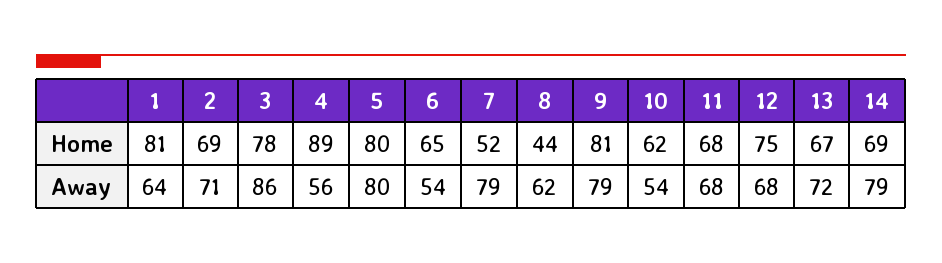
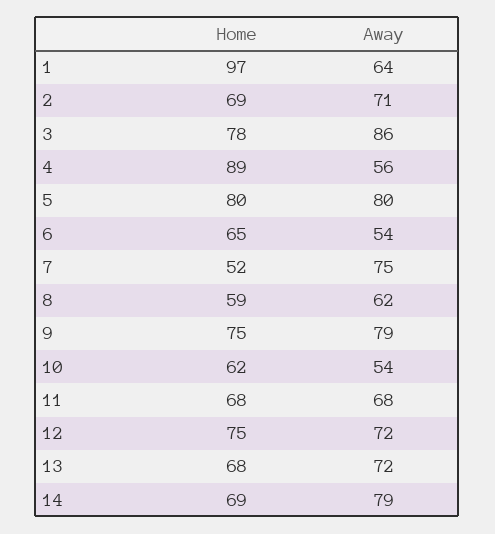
  {
    "1": {
-     "Home": 81,
+     "Home": 97,
      "Away": 64
    },
    "2": {
      "Home": 69,
      "Away": 71
    },
    "3": {
      "Home": 78,
      "Away": 86
    },
    "4": {
      "Home": 89,
      "Away": 56
    },
    "5": {
      "Home": 80,
      "Away": 80
    },
    "6": {
      "Home": 65,
      "Away": 54
    },
    "7": {
      "Home": 52,
-     "Away": 79
+     "Away": 75
    },
    "8": {
-     "Home": 44,
+     "Home": 59,
      "Away": 62
    },
    "9": {
-     "Home": 81,
+     "Home": 75,
      "Away": 79
    },
    "10": {
      "Home": 62,
      "Away": 54
    },
    "11": {
      "Home": 68,
      "Away": 68
    },
    "12": {
      "Home": 75,
-     "Away": 68
+     "Away": 72
    },
    "13": {
-     "Home": 67,
+     "Home": 68,
      "Away": 72
    },
    "14": {
      "Home": 69,
      "Away": 79
    }
  }

